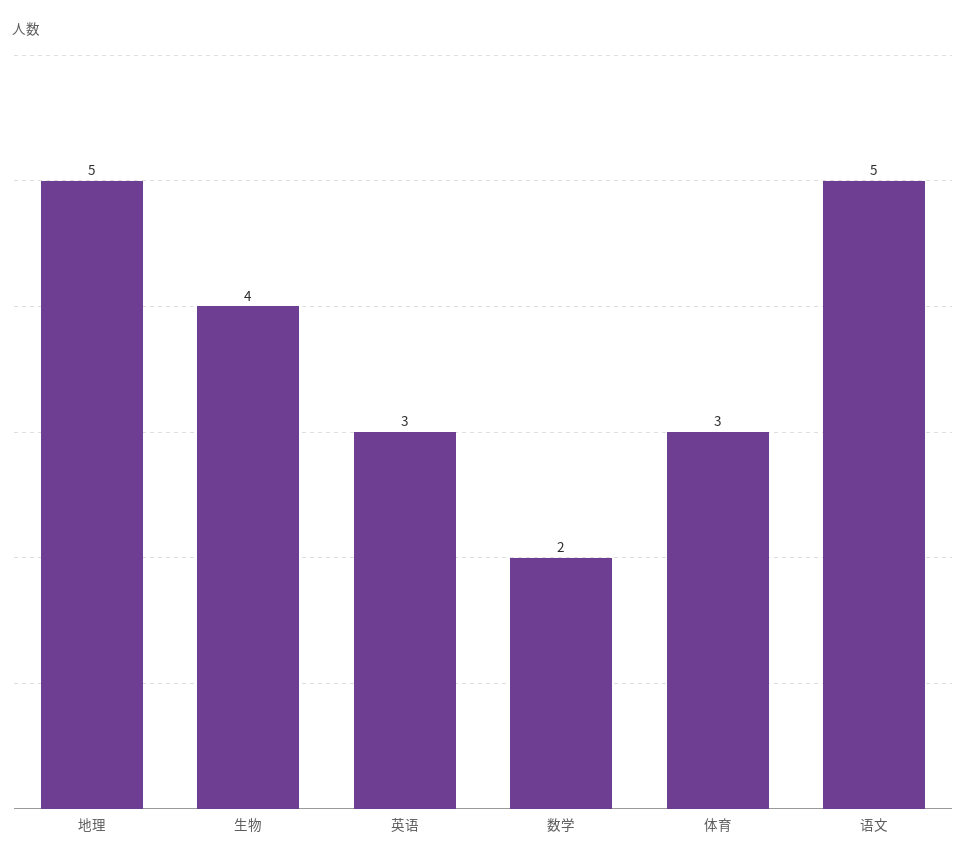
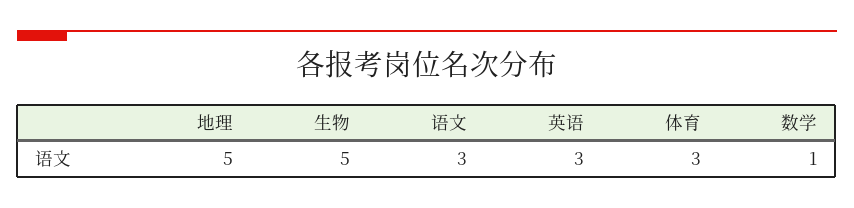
  {
    "地理": 5,
-   "生物": 4,
+   "生物": 5,
    "英语": 3,
-   "数学": 2,
+   "数学": 1,
    "体育": 3,
-   "语文": 5
+   "语文": 3
  }

